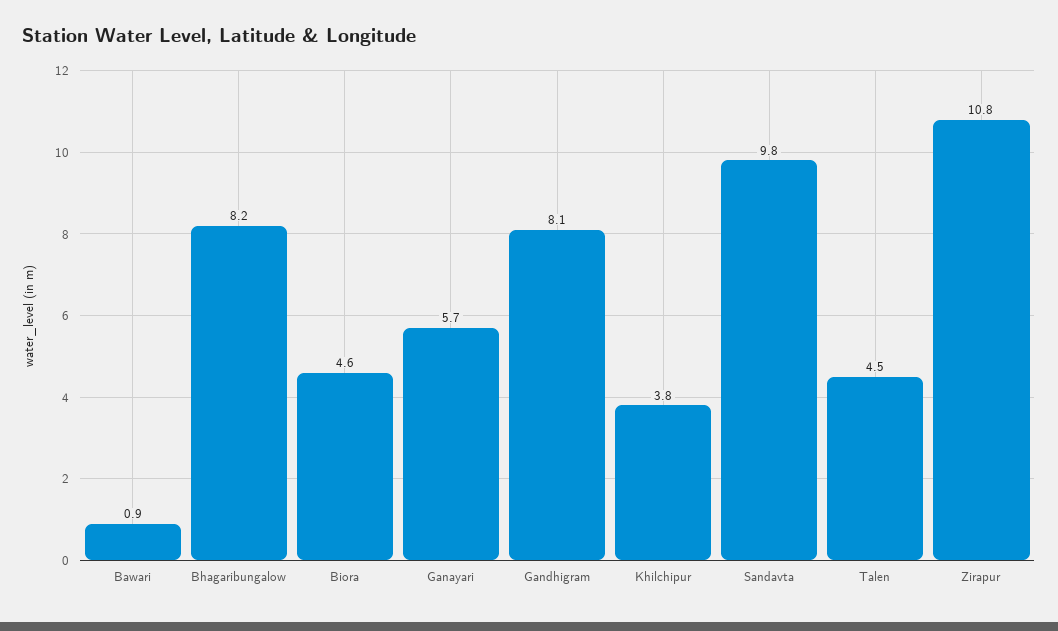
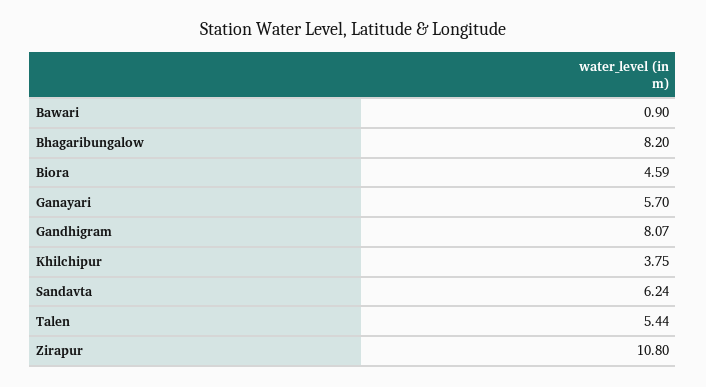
  {
    "Bawari": 0.9,
    "Bhagaribungalow": 8.2,
    "Biora": 4.59,
    "Ganayari": 5.7,
    "Gandhigram": 8.07,
    "Khilchipur": 3.75,
-   "Sandavta": 9.8,
+   "Sandavta": 6.24,
-   "Talen": 4.5,
+   "Talen": 5.44,
    "Zirapur": 10.8
  }

